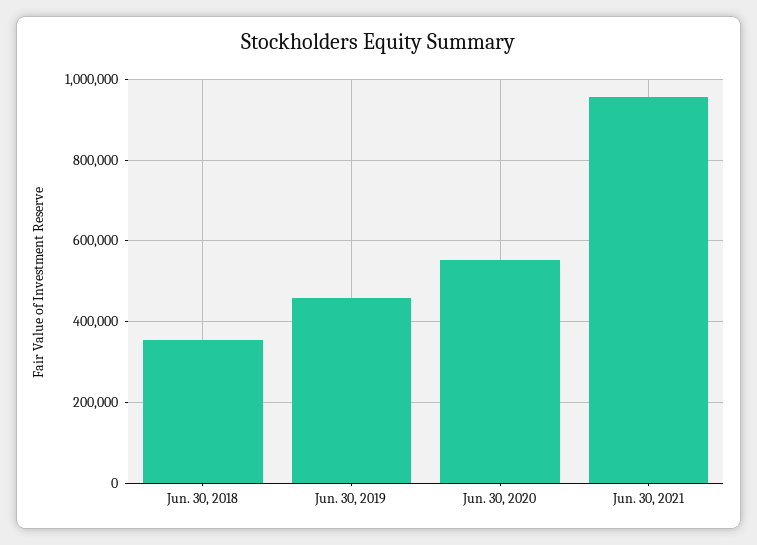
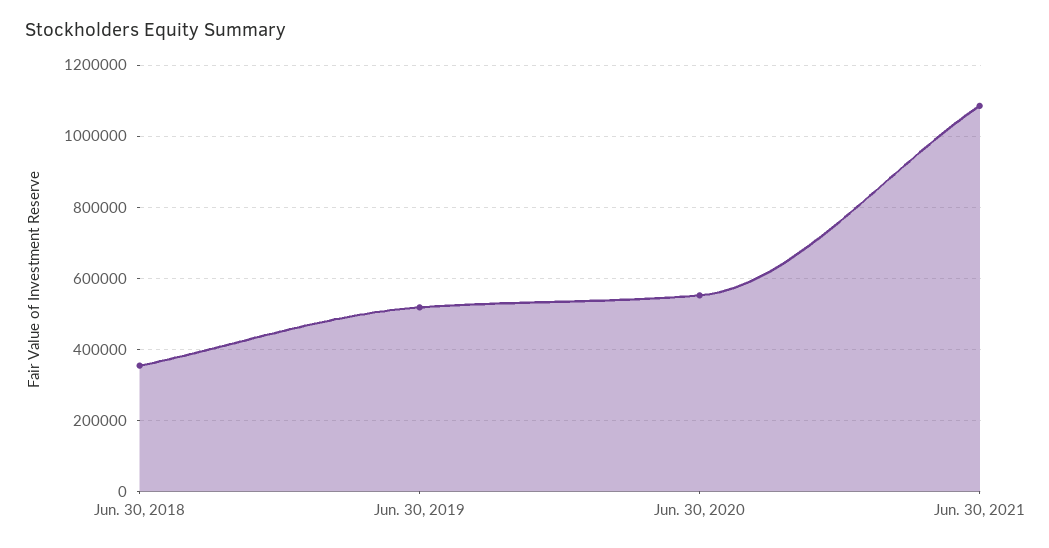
  {
    "Jun. 30, 2018": 360000,
-   "Jun. 30, 2019": 460000,
+   "Jun. 30, 2019": 520000,
    "Jun. 30, 2020": 560000,
-   "Jun. 30, 2021": 960000
+   "Jun. 30, 2021": 1080000
  }

